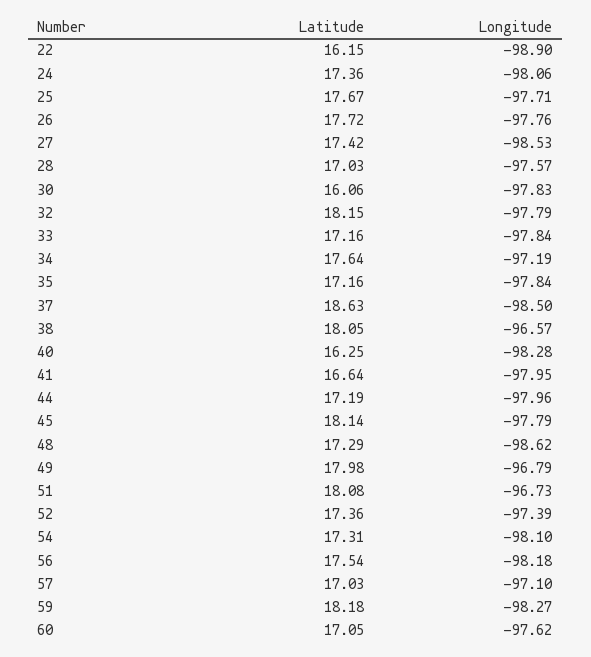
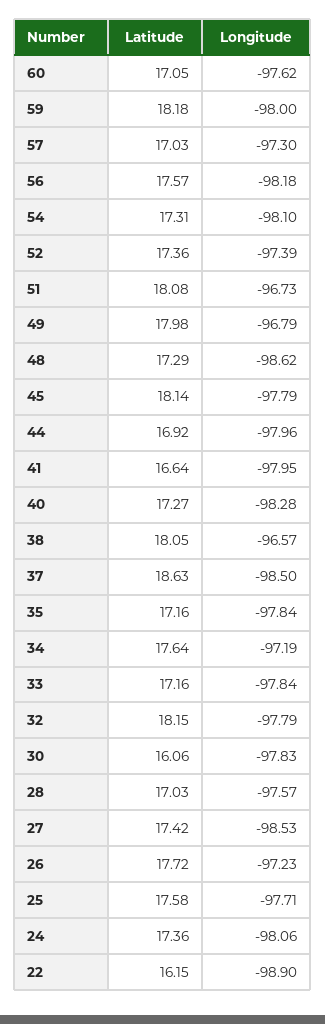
  {
    "Latitude": {
      "22": 16.15,
      "24": 17.36,
-     "25": 17.67,
+     "25": 17.58,
      "26": 17.72,
      "27": 17.42,
      "28": 17.03,
      "30": 16.06,
      "32": 18.15,
      "33": 17.16,
      "34": 17.64,
      "35": 17.16,
      "37": 18.63,
      "38": 18.05,
-     "40": 16.25,
+     "40": 17.27,
      "41": 16.64,
-     "44": 17.19,
+     "44": 16.92,
      "45": 18.14,
      "48": 17.29,
      "49": 17.98,
      "51": 18.08,
      "52": 17.36,
      "54": 17.31,
-     "56": 17.54,
+     "56": 17.57,
      "57": 17.03,
      "59": 18.18,
      "60": 17.05
    },
    "Longitude": {
      "22": -98.9,
      "24": -98.06,
      "25": -97.71,
-     "26": -97.76,
+     "26": -97.23,
      "27": -98.53,
      "28": -97.57,
      "30": -97.83,
      "32": -97.79,
      "33": -97.84,
      "34": -97.19,
      "35": -97.84,
      "37": -98.5,
      "38": -96.57,
      "40": -98.28,
      "41": -97.95,
      "44": -97.96,
      "45": -97.79,
      "48": -98.62,
      "49": -96.79,
      "51": -96.73,
      "52": -97.39,
      "54": -98.1,
      "56": -98.18,
-     "57": -97.1,
+     "57": -97.3,
-     "59": -98.27,
+     "59": -98,
      "60": -97.62
    }
  }

